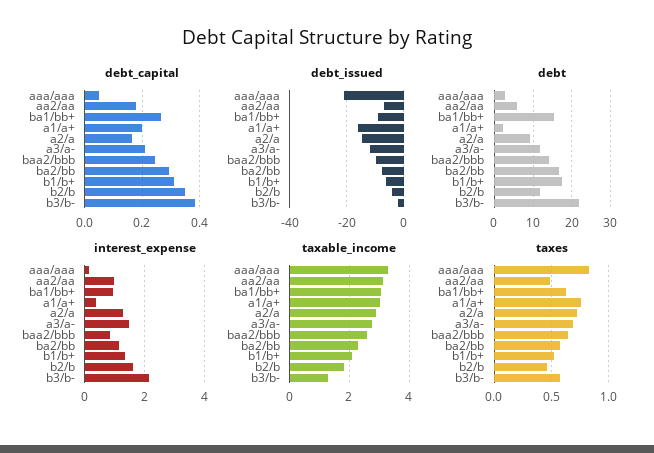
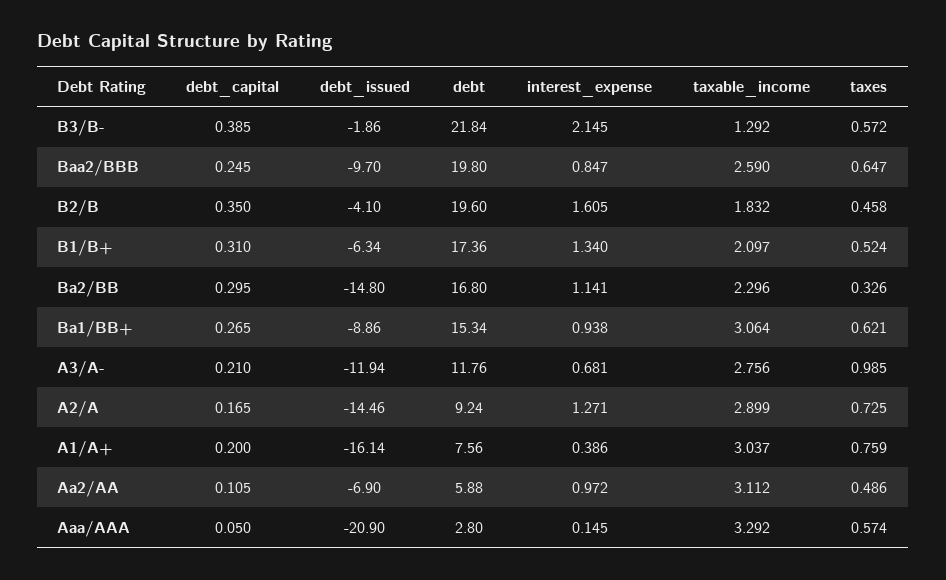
  {
    "debt_capital": {
      "aaa/aaa": 0.05,
-     "aa2/aa": 0.175,
+     "aa2/aa": 0.105,
      "ba1/bb+": 0.265,
      "a1/a+": 0.2,
      "a2/a": 0.165,
      "a3/a-": 0.21,
      "baa2/bbb": 0.245,
      "ba2/bb": 0.295,
      "b1/b+": 0.31,
      "b2/b": 0.35,
      "b3/b-": 0.385
    },
    "debt_issued": {
      "aaa/aaa": -20.9,
      "aa2/aa": -6.9,
      "ba1/bb+": -8.86,
      "a1/a+": -16.14,
      "a2/a": -14.46,
      "a3/a-": -11.94,
      "baa2/bbb": -9.7,
-     "ba2/bb": -7.5,
+     "ba2/bb": -14.8,
      "b1/b+": -6.34,
      "b2/b": -4.1,
      "b3/b-": -1.86
    },
    "debt": {
      "aaa/aaa": 2.8,
      "aa2/aa": 5.88,
      "ba1/bb+": 15.34,
-     "a1/a+": 2,
+     "a1/a+": 7.56,
      "a2/a": 9.24,
      "a3/a-": 11.76,
-     "baa2/bbb": 14,
+     "baa2/bbb": 19.8,
      "ba2/bb": 16.8,
      "b1/b+": 17.36,
-     "b2/b": 12,
+     "b2/b": 19.6,
      "b3/b-": 21.84
    },
    "interest_expense": {
      "aaa/aaa": 0.145,
      "aa2/aa": 0.972,
      "ba1/bb+": 0.938,
      "a1/a+": 0.386,
      "a2/a": 1.271,
-     "a3/a-": 1.5,
+     "a3/a-": 0.681,
      "baa2/bbb": 0.847,
      "ba2/bb": 1.141,
      "b1/b+": 1.34,
      "b2/b": 1.605,
      "b3/b-": 2.145
    },
    "taxable_income": {
      "aaa/aaa": 3.292,
      "aa2/aa": 3.112,
      "ba1/bb+": 3.064,
      "a1/a+": 3.037,
      "a2/a": 2.899,
      "a3/a-": 2.756,
      "baa2/bbb": 2.59,
      "ba2/bb": 2.296,
      "b1/b+": 2.097,
      "b2/b": 1.832,
      "b3/b-": 1.292
    },
    "taxes": {
-     "aaa/aaa": 0.8,
+     "aaa/aaa": 0.574,
      "aa2/aa": 0.486,
      "ba1/bb+": 0.621,
      "a1/a+": 0.759,
      "a2/a": 0.725,
-     "a3/a-": 0.7,
+     "a3/a-": 0.985,
      "baa2/bbb": 0.647,
-     "ba2/bb": 0.6,
+     "ba2/bb": 0.326,
      "b1/b+": 0.524,
      "b2/b": 0.458,
      "b3/b-": 0.572
    }
  }

